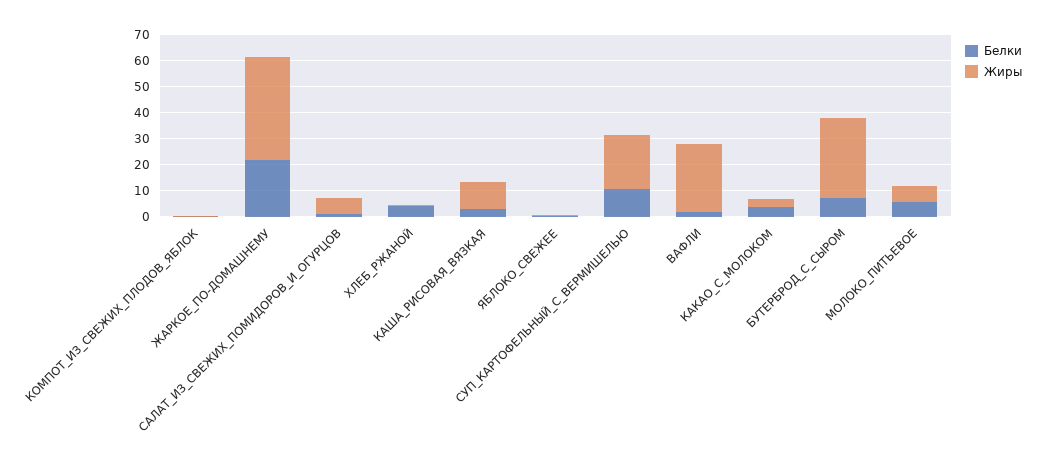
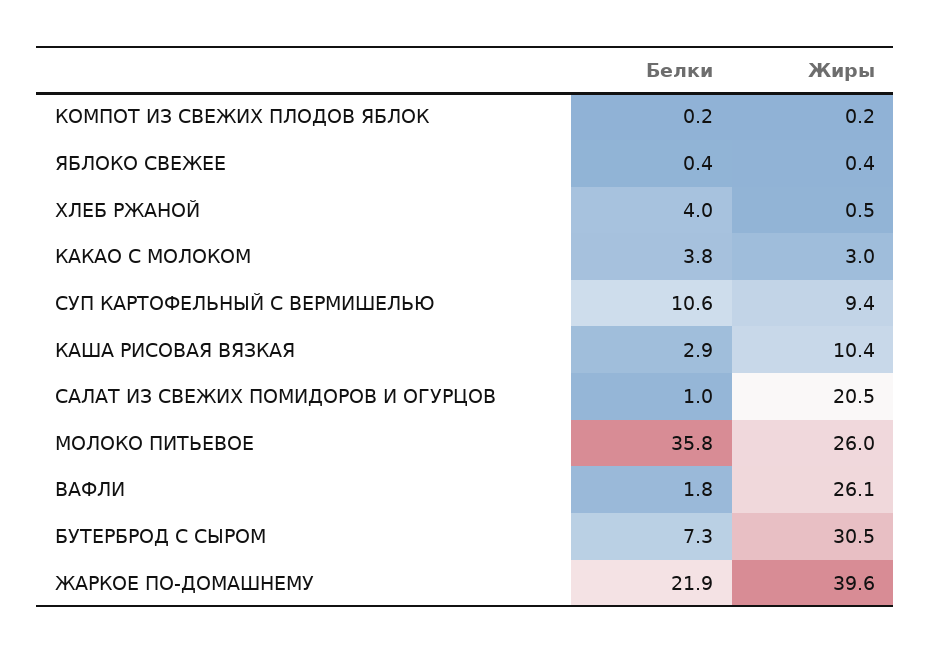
  {
    "Белки": {
      "КОМПОТ_ИЗ_СВЕЖИХ_ПЛОДОВ_ЯБЛОК": 0.2,
      "ЖАРКОЕ_ПО-ДОМАШНЕМУ": 21.9,
      "САЛАТ_ИЗ_СВЕЖИХ_ПОМИДОРОВ_И_ОГУРЦОВ": 1,
      "ХЛЕБ_РЖАНОЙ": 4,
      "КАША_РИСОВАЯ_ВЯЗКАЯ": 2.9,
      "ЯБЛОКО_СВЕЖЕЕ": 0.4,
      "СУП_КАРТОФЕЛЬНЫЙ_С_ВЕРМИШЕЛЬЮ": 10.6,
      "ВАФЛИ": 1.8,
      "КАКАО_С_МОЛОКОМ": 3.8,
      "БУТЕРБРОД_С_СЫРОМ": 7.3,
-     "МОЛОКО_ПИТЬЕВОЕ": 5
+     "МОЛОКО_ПИТЬЕВОЕ": 35.8
    },
    "Жиры": {
      "КОМПОТ_ИЗ_СВЕЖИХ_ПЛОДОВ_ЯБЛОК": 0.2,
      "ЖАРКОЕ_ПО-ДОМАШНЕМУ": 39.6,
-     "САЛАТ_ИЗ_СВЕЖИХ_ПОМИДОРОВ_И_ОГУРЦОВ": 5,
+     "САЛАТ_ИЗ_СВЕЖИХ_ПОМИДОРОВ_И_ОГУРЦОВ": 20.5,
      "ХЛЕБ_РЖАНОЙ": 0.5,
      "КАША_РИСОВАЯ_ВЯЗКАЯ": 10.4,
      "ЯБЛОКО_СВЕЖЕЕ": 0.4,
-     "СУП_КАРТОФЕЛЬНЫЙ_С_ВЕРМИШЕЛЬЮ": 20,
+     "СУП_КАРТОФЕЛЬНЫЙ_С_ВЕРМИШЕЛЬЮ": 9.4,
      "ВАФЛИ": 26.1,
      "КАКАО_С_МОЛОКОМ": 3,
      "БУТЕРБРОД_С_СЫРОМ": 30.5,
-     "МОЛОКО_ПИТЬЕВОЕ": 5
+     "МОЛОКО_ПИТЬЕВОЕ": 26
    }
  }

